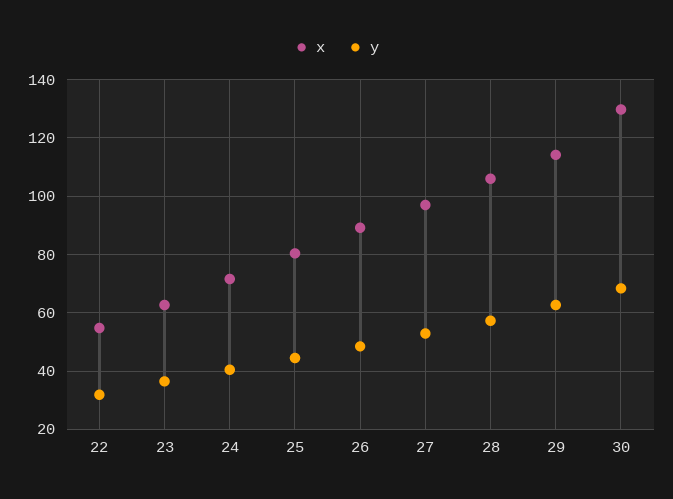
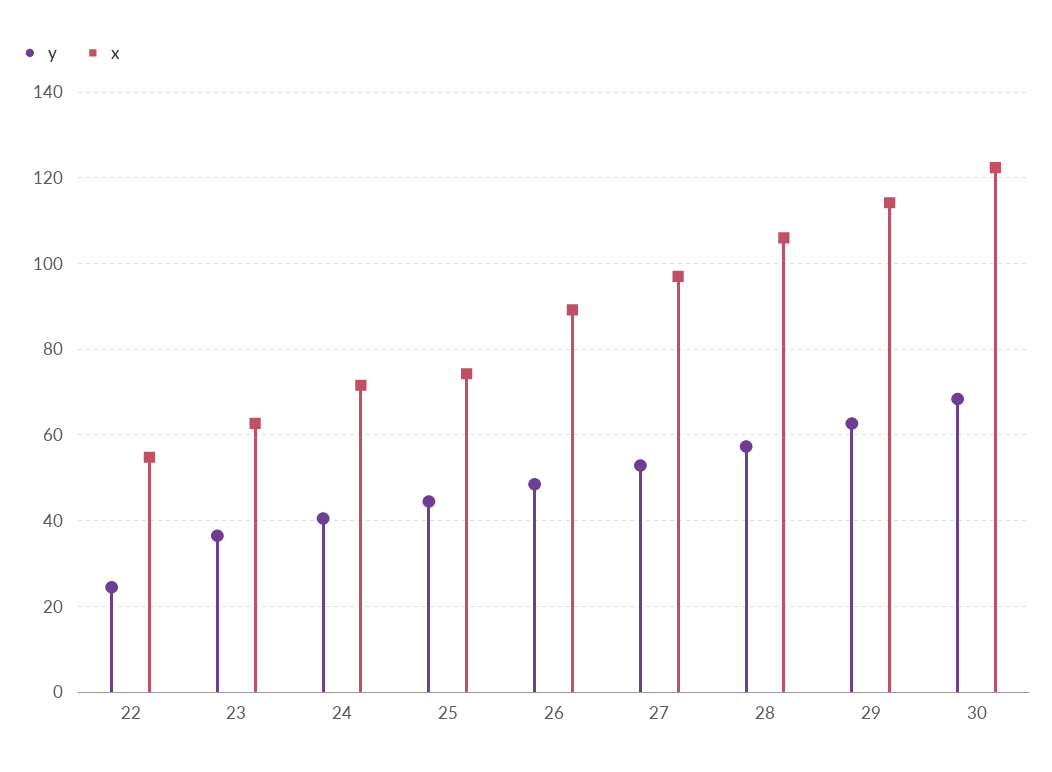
  {
    "x": {
      "22": 54,
      "23": 62,
      "24": 72,
-     "25": 80,
+     "25": 74,
      "26": 90,
      "27": 98,
      "28": 106,
      "29": 114,
-     "30": 130
+     "30": 122
    },
    "y": {
-     "22": 32.5,
+     "22": 24,
      "23": 36,
      "24": 40,
      "25": 44,
      "26": 48,
      "27": 52,
      "28": 58,
      "29": 62,
      "30": 68
    }
  }

